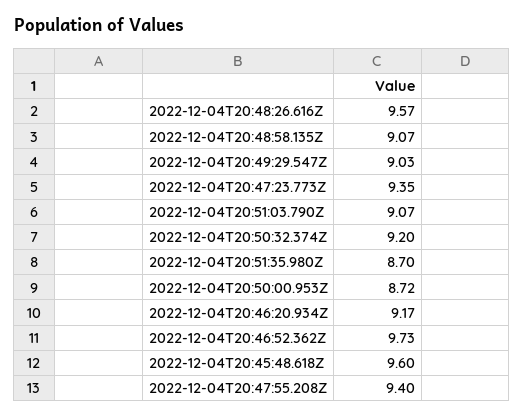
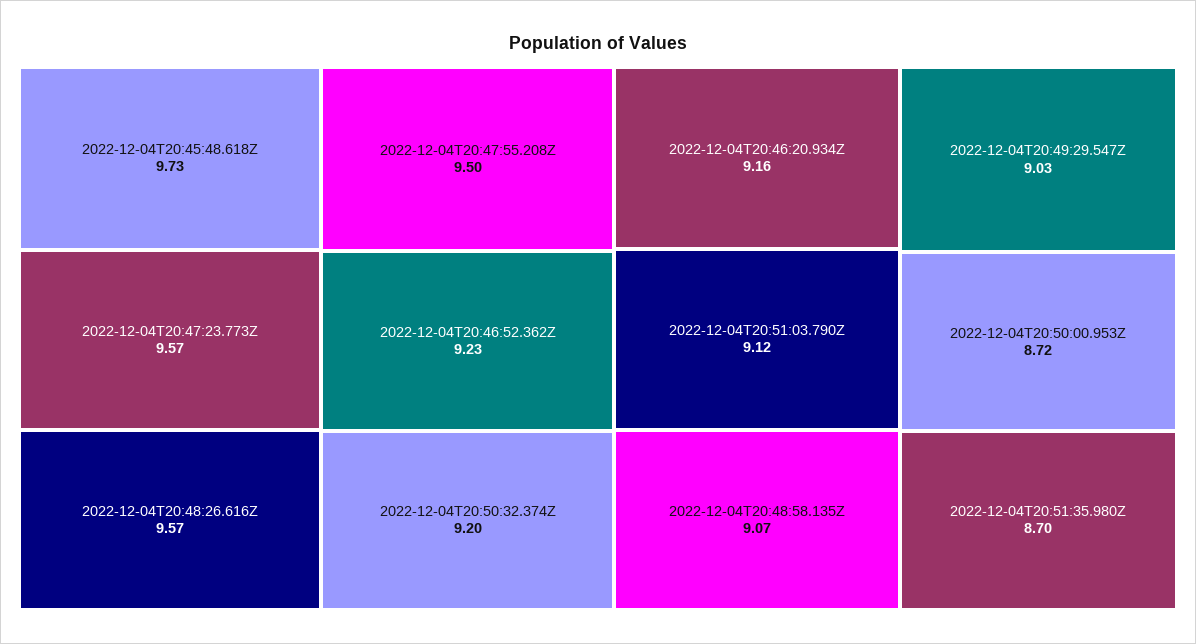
  {
    "2022-12-04T20:48:26.616Z": 9.57,
    "2022-12-04T20:48:58.135Z": 9.07,
    "2022-12-04T20:49:29.547Z": 9.03,
-   "2022-12-04T20:47:23.773Z": 9.35,
+   "2022-12-04T20:47:23.773Z": 9.57,
-   "2022-12-04T20:51:03.790Z": 9.07,
+   "2022-12-04T20:51:03.790Z": 9.12,
    "2022-12-04T20:50:32.374Z": 9.2,
    "2022-12-04T20:51:35.980Z": 8.7,
    "2022-12-04T20:50:00.953Z": 8.72,
-   "2022-12-04T20:46:20.934Z": 9.17,
+   "2022-12-04T20:46:20.934Z": 9.16,
-   "2022-12-04T20:46:52.362Z": 9.73,
+   "2022-12-04T20:46:52.362Z": 9.23,
-   "2022-12-04T20:45:48.618Z": 9.6,
+   "2022-12-04T20:45:48.618Z": 9.73,
-   "2022-12-04T20:47:55.208Z": 9.4
+   "2022-12-04T20:47:55.208Z": 9.5
  }

